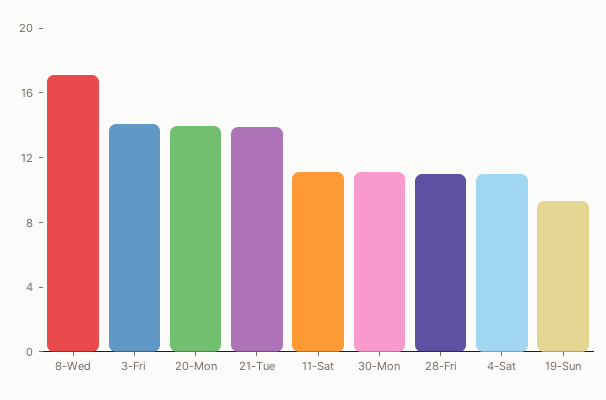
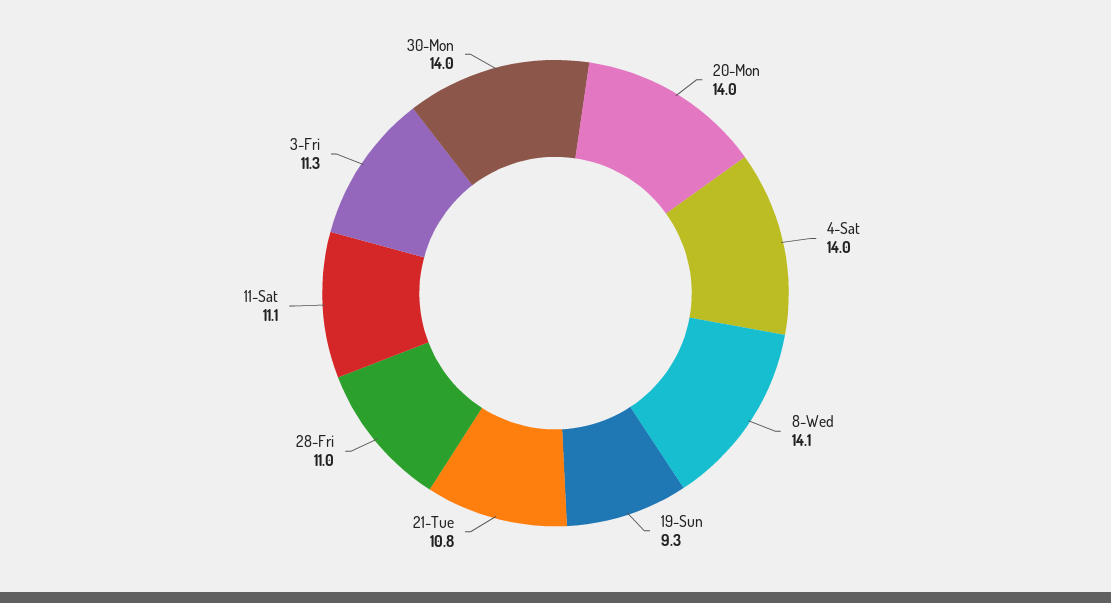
  {
-   "8-Wed": 17,
+   "8-Wed": 14.1,
-   "3-Fri": 14,
+   "3-Fri": 11.3,
    "20-Mon": 14,
-   "21-Tue": 14,
+   "21-Tue": 10.8,
    "11-Sat": 11.1,
-   "30-Mon": 11,
+   "30-Mon": 14,
    "28-Fri": 11,
-   "4-Sat": 11,
+   "4-Sat": 14,
    "19-Sun": 9.3
  }

